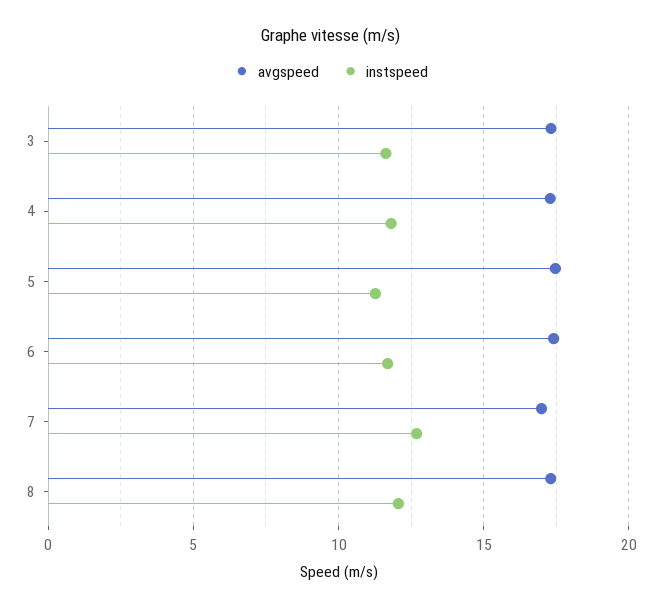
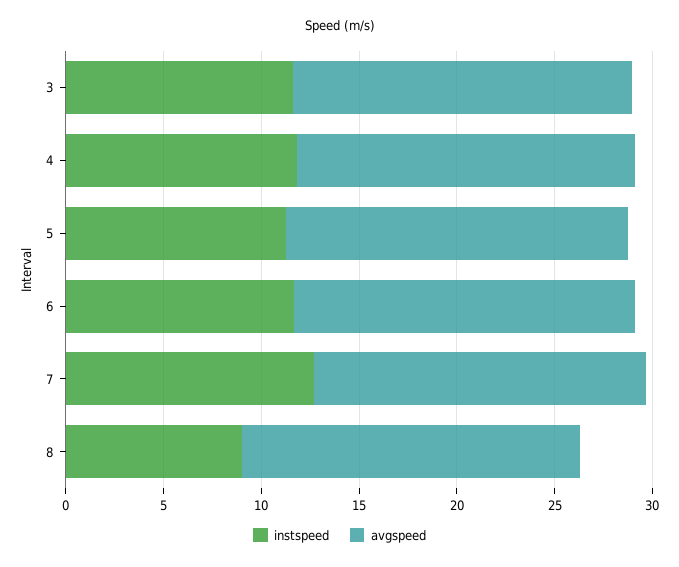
  {
    "avgspeed": {
      "3": 17.5,
      "4": 17.5,
      "5": 17.5,
      "6": 17.5,
      "7": 17,
      "8": 17.5
    },
    "instspeed": {
      "3": 11.5,
      "4": 12,
      "5": 11.5,
      "6": 11.5,
      "7": 12.5,
-     "8": 12
+     "8": 9
    }
  }

